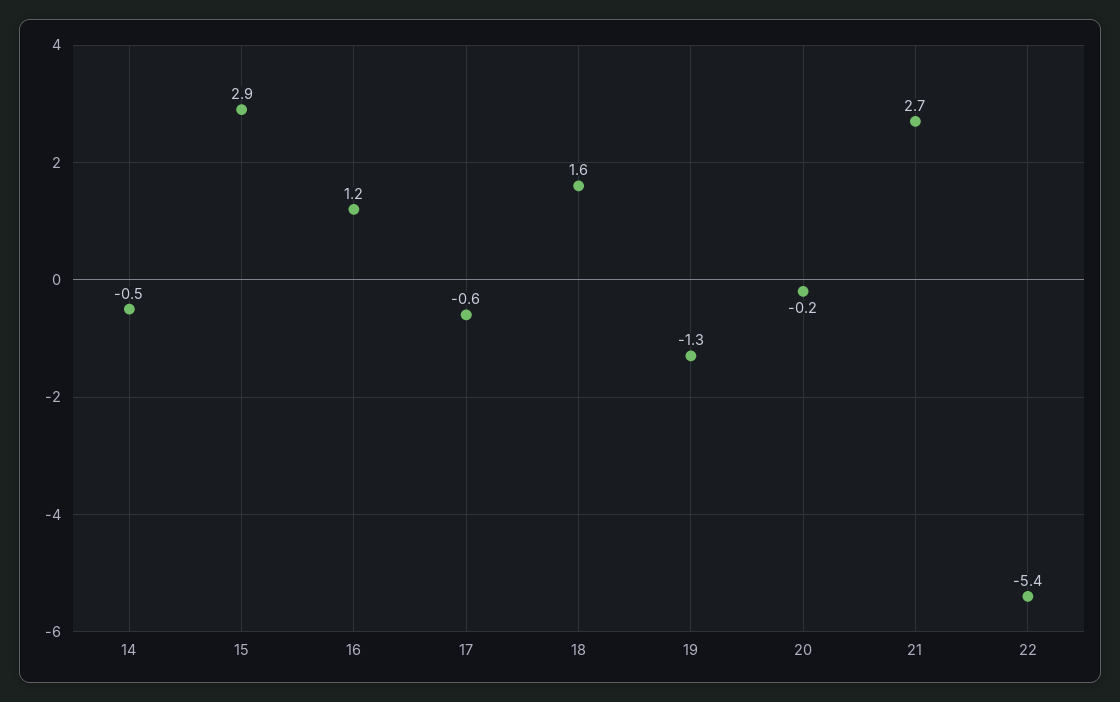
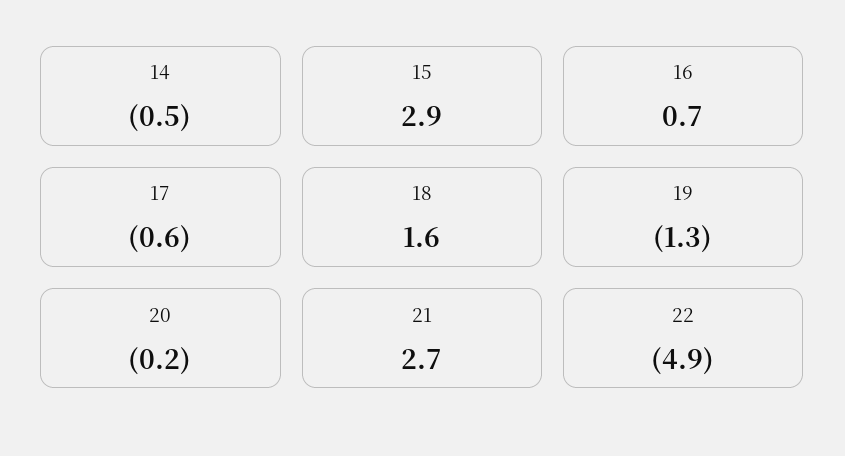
  {
    "14": -0.5,
    "15": 2.9,
-   "16": 1.2,
+   "16": 0.7,
    "17": -0.6,
    "18": 1.6,
    "19": -1.3,
    "20": -0.2,
    "21": 2.7,
-   "22": -5.4
+   "22": -4.9
  }

